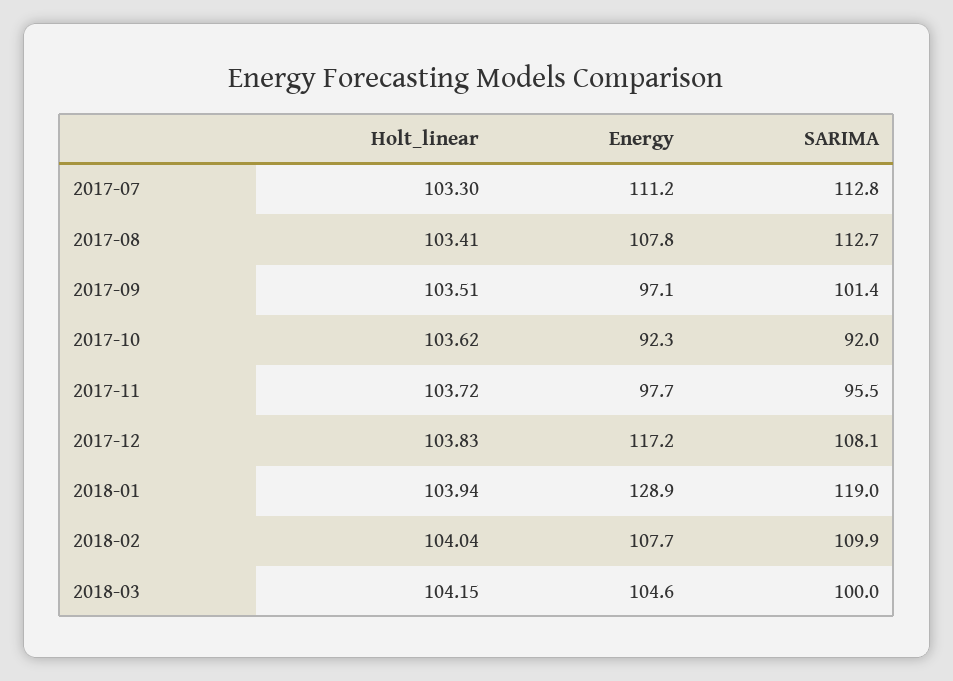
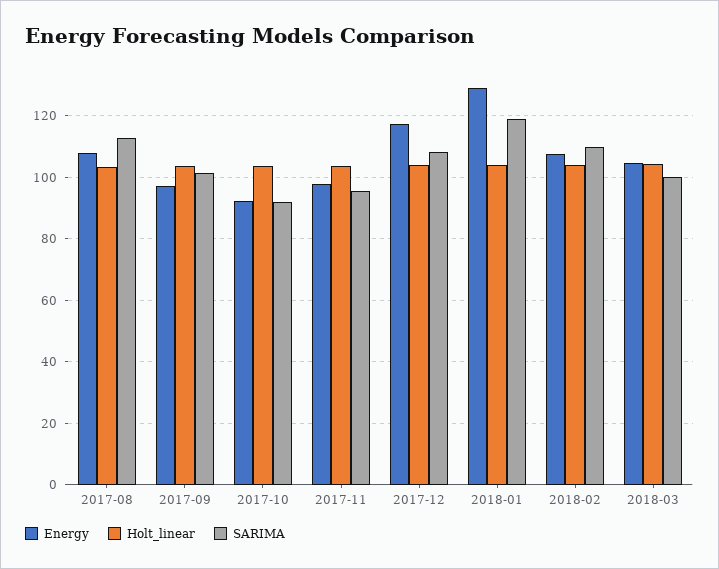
  {
    "Holt_linear": {
-     "2017-07": 103.3,
      "2017-08": 103.41,
      "2017-09": 103.51,
      "2017-10": 103.62,
      "2017-11": 103.72,
      "2017-12": 103.83,
      "2018-01": 103.94,
      "2018-02": 104.04,
      "2018-03": 104.15
    },
    "Energy": {
-     "2017-07": 111.2,
      "2017-08": 107.8,
      "2017-09": 97.1,
      "2017-10": 92.3,
      "2017-11": 97.7,
      "2017-12": 117.2,
      "2018-01": 128.9,
      "2018-02": 107.7,
      "2018-03": 104.6
    },
    "SARIMA": {
-     "2017-07": 112.8,
      "2017-08": 112.7,
      "2017-09": 101.4,
      "2017-10": 92,
      "2017-11": 95.5,
      "2017-12": 108.1,
      "2018-01": 119,
      "2018-02": 109.9,
      "2018-03": 100
    }
  }

